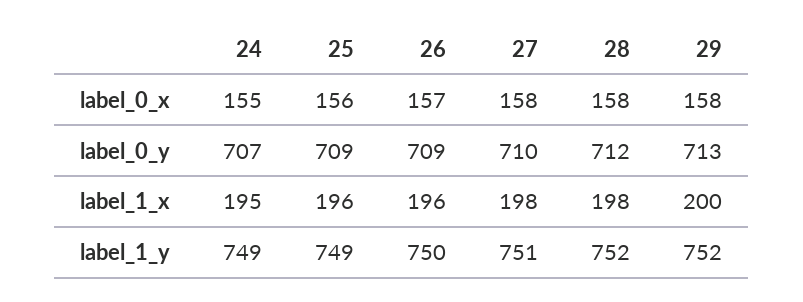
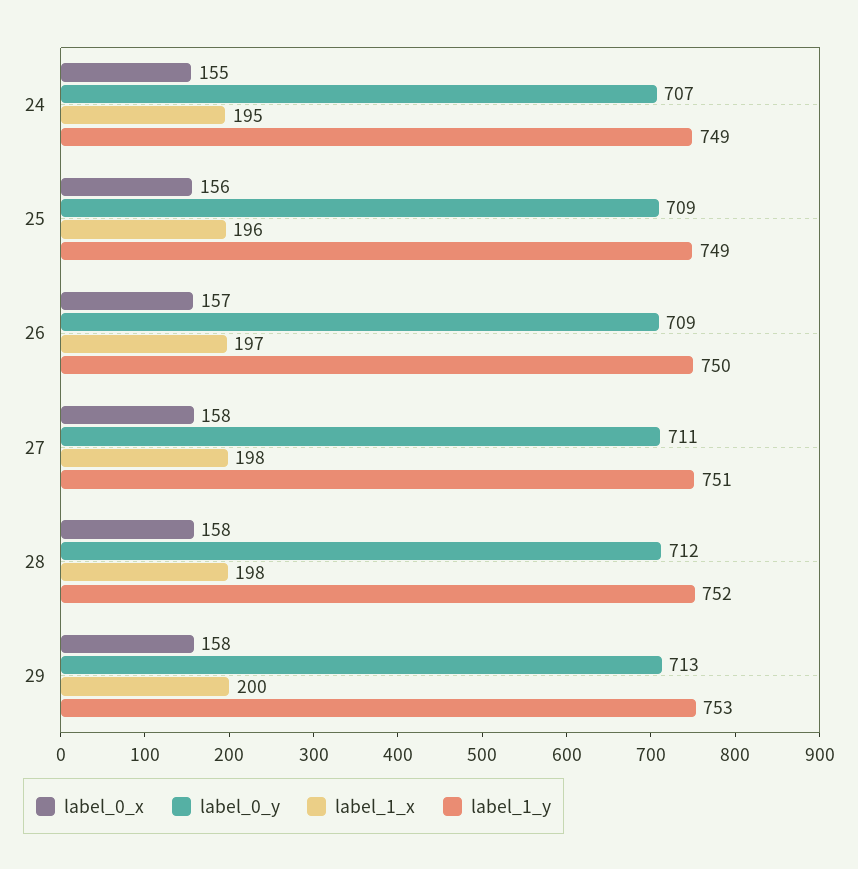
  {
    "label_0_x": {
      "24": 155,
      "25": 156,
      "26": 157,
      "27": 158,
      "28": 158,
      "29": 158
    },
    "label_0_y": {
      "24": 707,
      "25": 709,
      "26": 709,
-     "27": 710,
+     "27": 711,
      "28": 712,
      "29": 713
    },
    "label_1_x": {
      "24": 195,
      "25": 196,
-     "26": 196,
+     "26": 197,
      "27": 198,
      "28": 198,
      "29": 200
    },
    "label_1_y": {
      "24": 749,
      "25": 749,
      "26": 750,
      "27": 751,
      "28": 752,
-     "29": 752
+     "29": 753
    }
  }

